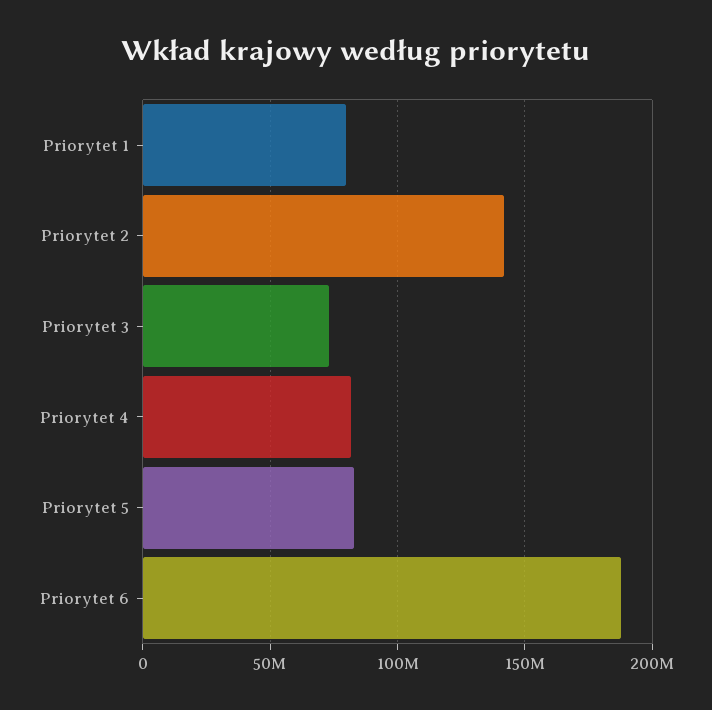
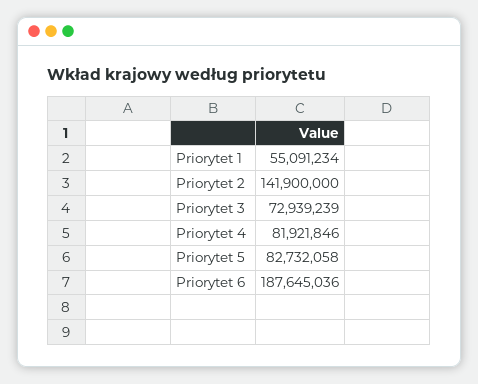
  {
-   "Priorytet 1": 80000000,
+   "Priorytet 1": 55091234,
    "Priorytet 2": 141900000,
    "Priorytet 3": 72939239,
    "Priorytet 4": 81921846,
    "Priorytet 5": 82732058,
    "Priorytet 6": 187645036
  }

